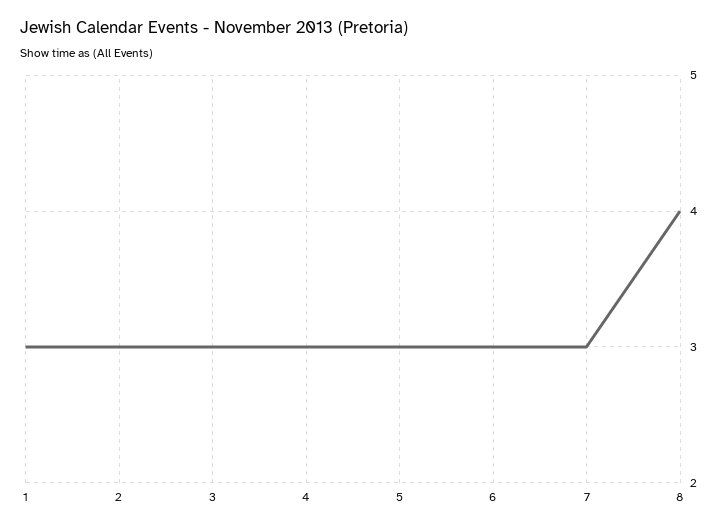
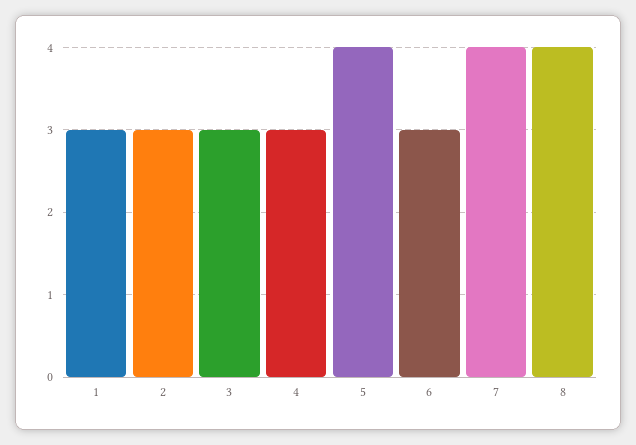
  {
    "1": 3,
    "2": 3,
    "3": 3,
    "4": 3,
-   "5": 3,
+   "5": 4,
    "6": 3,
-   "7": 3,
+   "7": 4,
    "8": 4
  }

